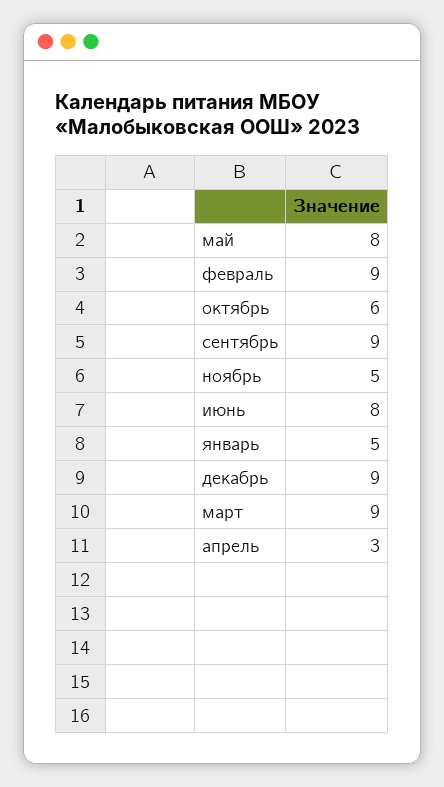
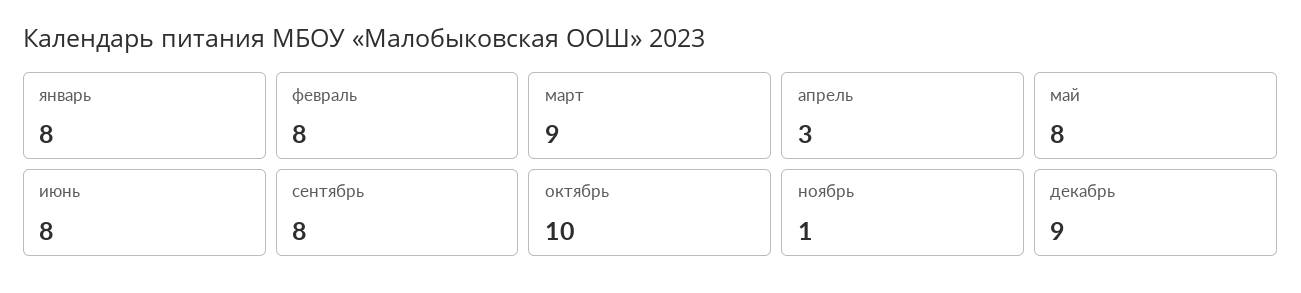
  {
    "май": 8,
-   "февраль": 9,
+   "февраль": 8,
-   "октябрь": 6,
+   "октябрь": 10,
-   "сентябрь": 9,
+   "сентябрь": 8,
-   "ноябрь": 5,
+   "ноябрь": 1,
    "июнь": 8,
-   "январь": 5,
+   "январь": 8,
    "декабрь": 9,
    "март": 9,
    "апрель": 3
  }

